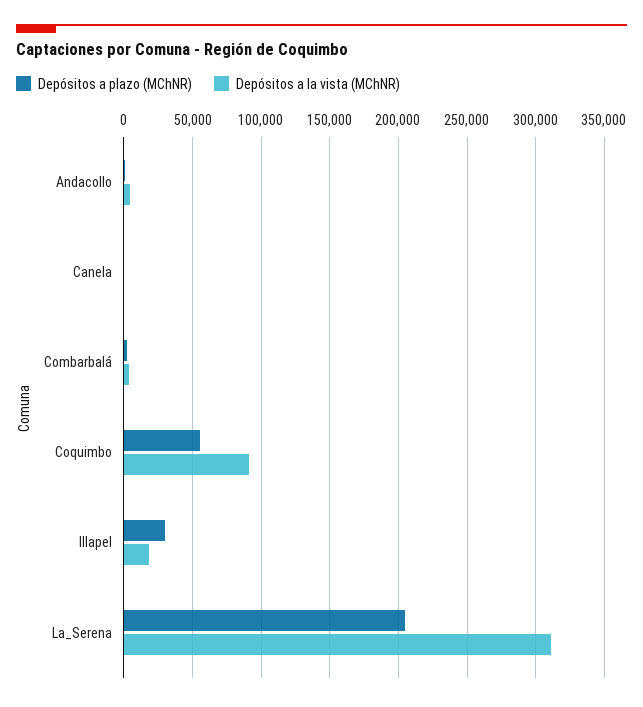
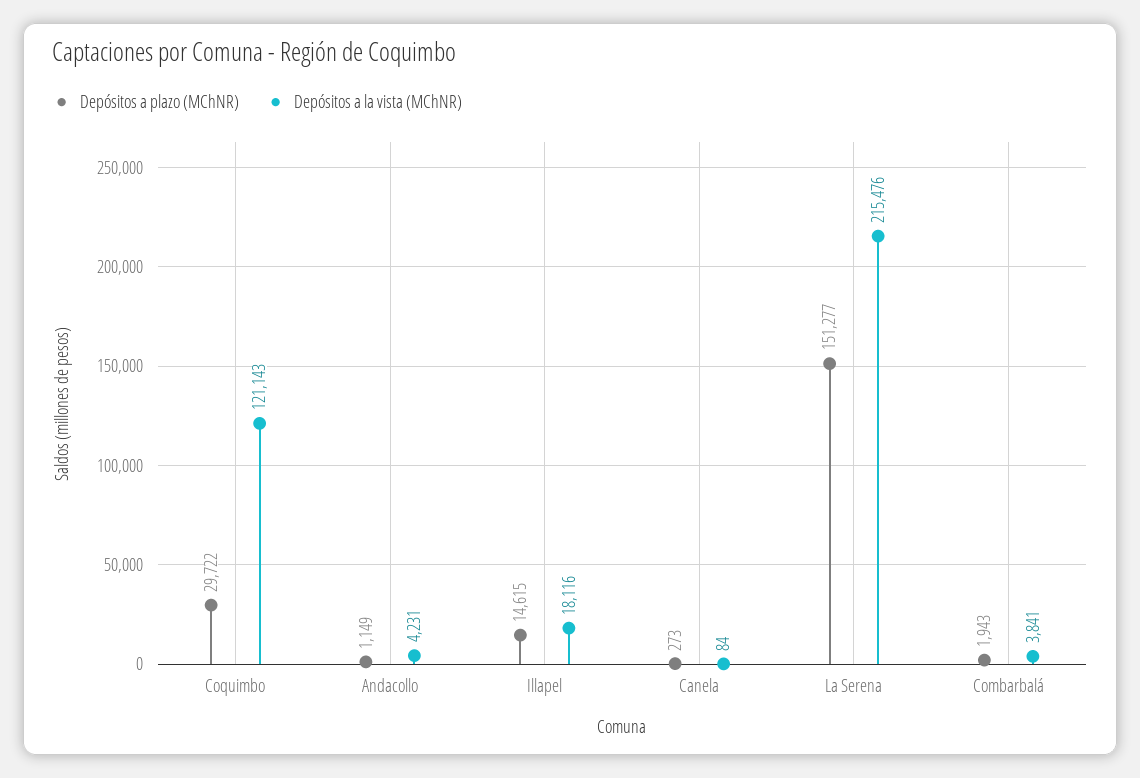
  {
    "Depósitos a plazo (MChNR)": {
      "Andacollo": 1149,
      "Canela": 273,
      "Combarbalá": 1943,
-     "Coquimbo": 55000,
+     "Coquimbo": 29722,
-     "Illapel": 30000,
+     "Illapel": 14615,
-     "La_Serena": 205000
+     "La_Serena": 151277
    },
    "Depósitos a la vista (MChNR)": {
      "Andacollo": 4231,
      "Canela": 84,
      "Combarbalá": 3841,
-     "Coquimbo": 90000,
+     "Coquimbo": 121143,
      "Illapel": 18116,
-     "La_Serena": 310000
+     "La_Serena": 215476
    }
  }

